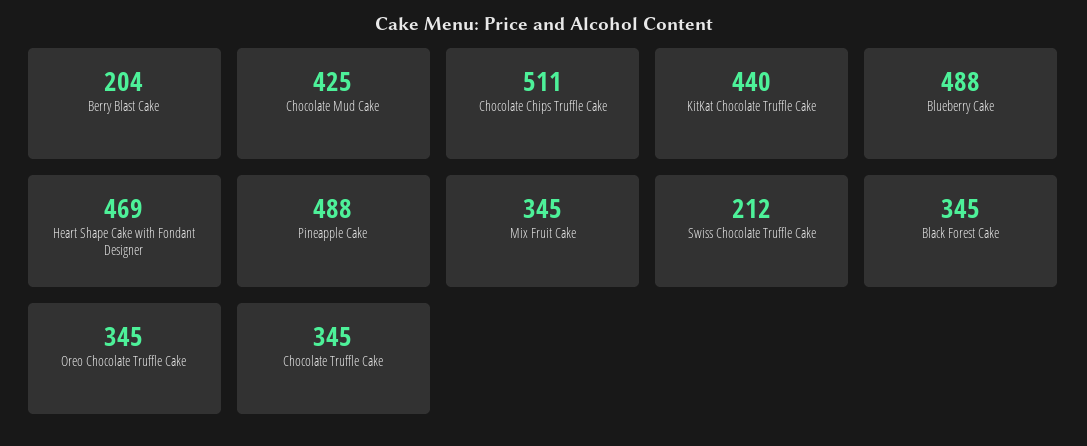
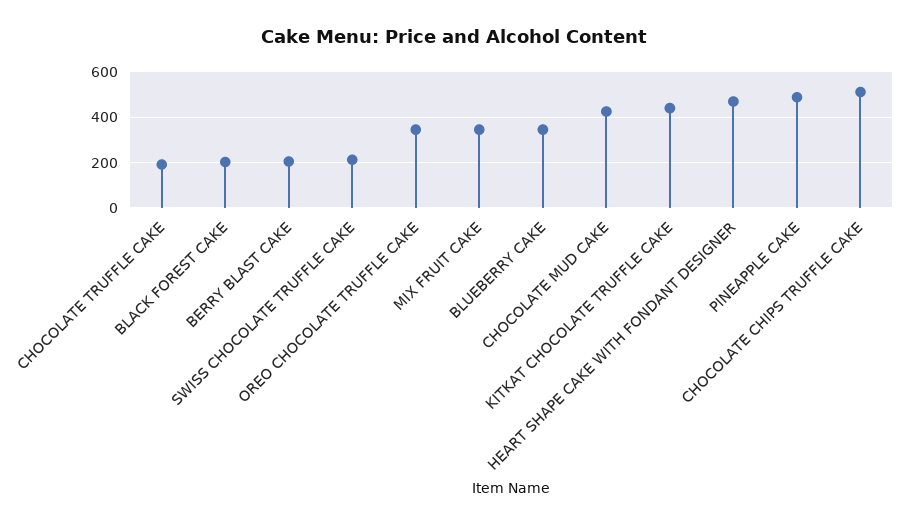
  {
    "Berry Blast Cake": 204,
    "Chocolate Mud Cake": 425,
    "Chocolate Chips Truffle Cake": 511,
    "KitKat Chocolate Truffle Cake": 440,
-   "Blueberry Cake": 488,
+   "Blueberry Cake": 350,
    "Heart Shape Cake with Fondant Designer": 469,
    "Pineapple Cake": 488,
    "Mix Fruit Cake": 345,
    "Swiss Chocolate Truffle Cake": 212,
-   "Black Forest Cake": 345,
+   "Black Forest Cake": 200,
    "Oreo Chocolate Truffle Cake": 345,
-   "Chocolate Truffle Cake": 345
+   "Chocolate Truffle Cake": 200
  }

